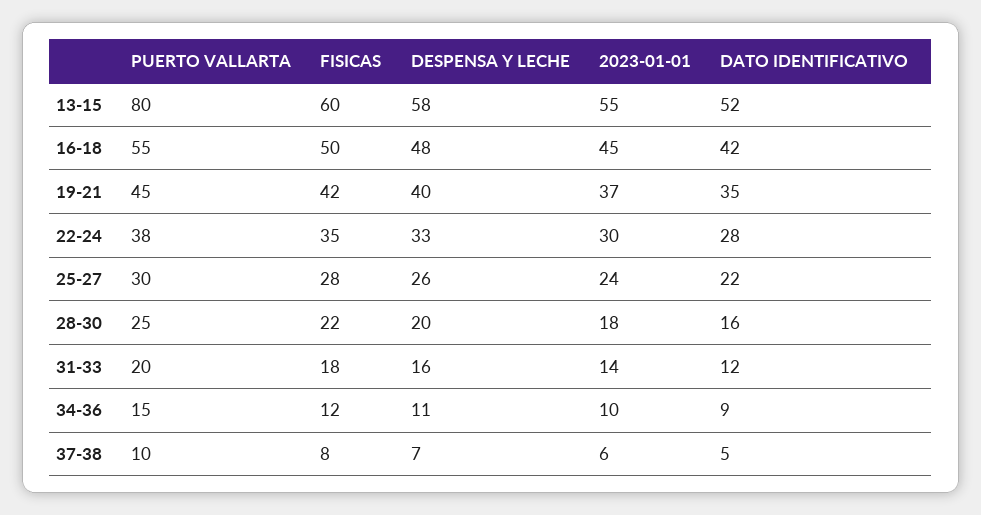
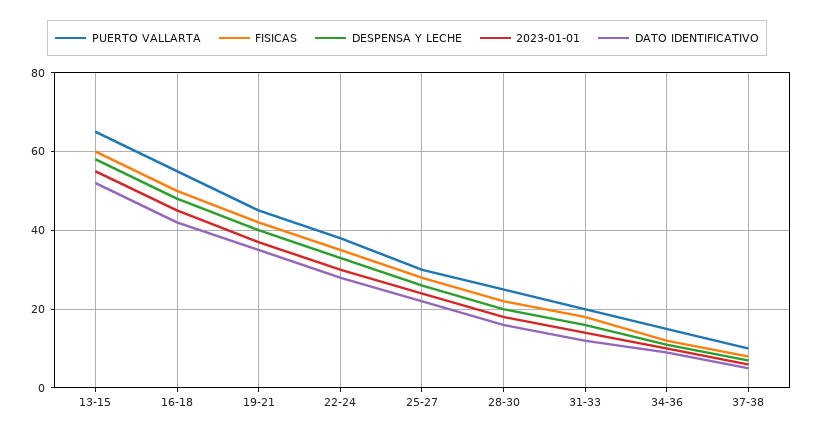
  {
    "PUERTO VALLARTA": {
-     "13-15": 80,
+     "13-15": 65,
      "16-18": 55,
      "19-21": 45,
      "22-24": 38,
      "25-27": 30,
      "28-30": 25,
      "31-33": 20,
      "34-36": 15,
      "37-38": 10
    },
    "FISICAS": {
      "13-15": 60,
      "16-18": 50,
      "19-21": 42,
      "22-24": 35,
      "25-27": 28,
      "28-30": 22,
      "31-33": 18,
      "34-36": 12,
      "37-38": 8
    },
    "DESPENSA Y LECHE": {
      "13-15": 58,
      "16-18": 48,
      "19-21": 40,
      "22-24": 33,
      "25-27": 26,
      "28-30": 20,
      "31-33": 16,
      "34-36": 11,
      "37-38": 7
    },
    "2023-01-01": {
      "13-15": 55,
      "16-18": 45,
      "19-21": 37,
      "22-24": 30,
      "25-27": 24,
      "28-30": 18,
      "31-33": 14,
      "34-36": 10,
      "37-38": 6
    },
    "DATO IDENTIFICATIVO": {
      "13-15": 52,
      "16-18": 42,
      "19-21": 35,
      "22-24": 28,
      "25-27": 22,
      "28-30": 16,
      "31-33": 12,
      "34-36": 9,
      "37-38": 5
    }
  }

